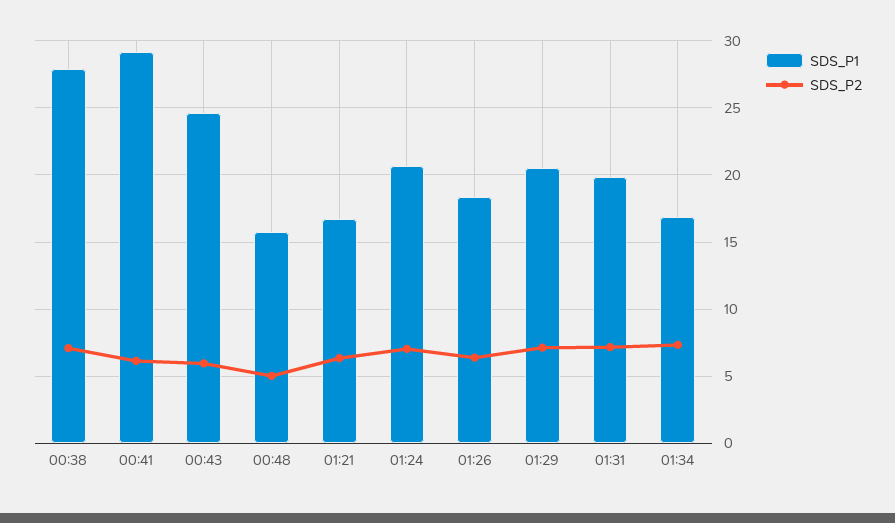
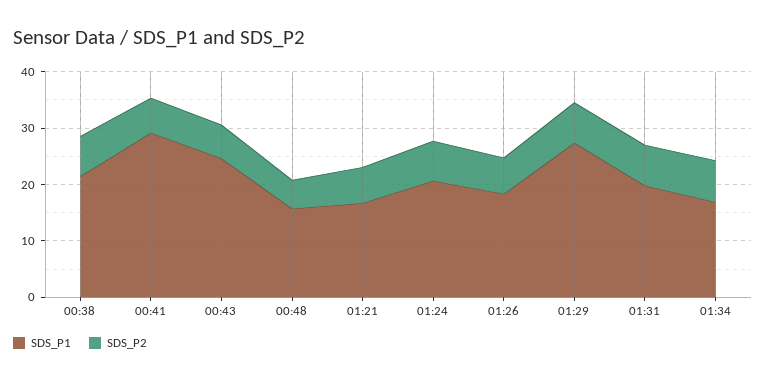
  {
    "SDS_P1": {
-     "00:38": 28,
+     "00:38": 22,
      "00:41": 29,
      "00:43": 24.5,
      "00:48": 16,
      "01:21": 16.5,
      "01:24": 20.5,
      "01:26": 18.5,
-     "01:29": 20.5,
+     "01:29": 28,
      "01:31": 20,
      "01:34": 17
    },
    "SDS_P2": {
      "00:38": 7,
      "00:41": 6,
      "00:43": 6,
      "00:48": 5,
      "01:21": 6.5,
      "01:24": 7,
      "01:26": 6.5,
      "01:29": 7,
      "01:31": 7,
      "01:34": 7.5
    }
  }

